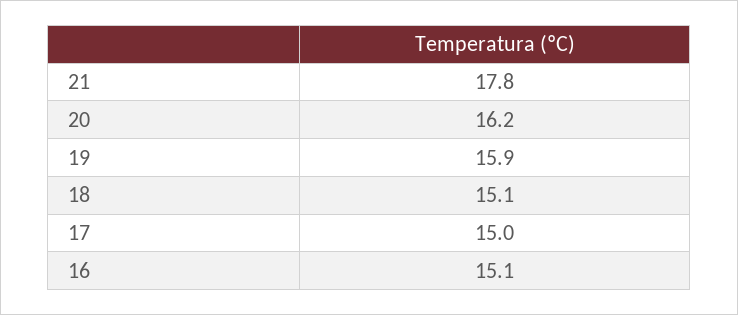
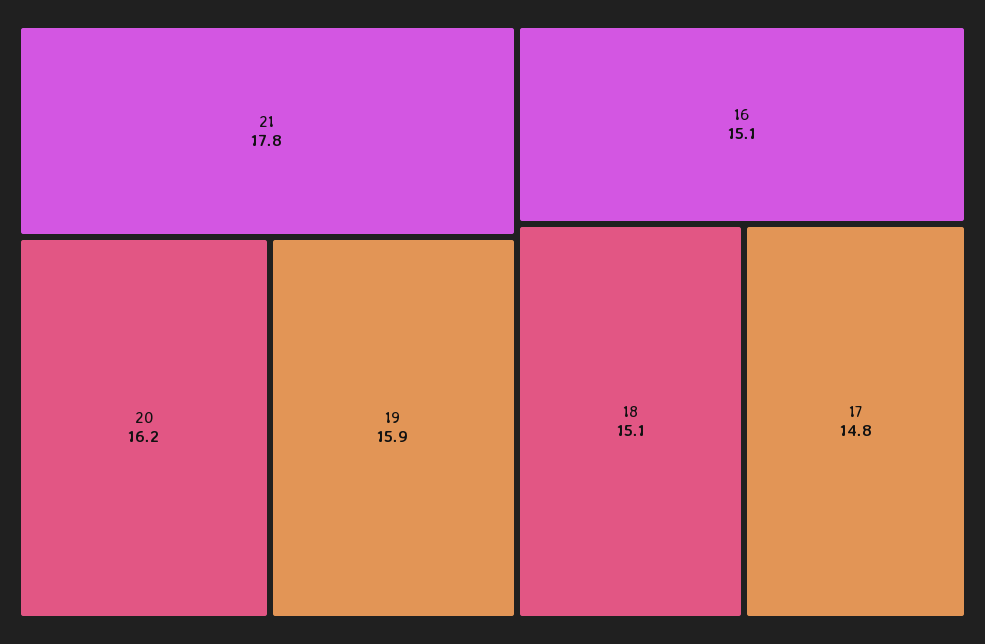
  {
    "21": 17.8,
    "20": 16.2,
    "19": 15.9,
    "18": 15.1,
-   "17": 15,
+   "17": 14.8,
    "16": 15.1
  }

